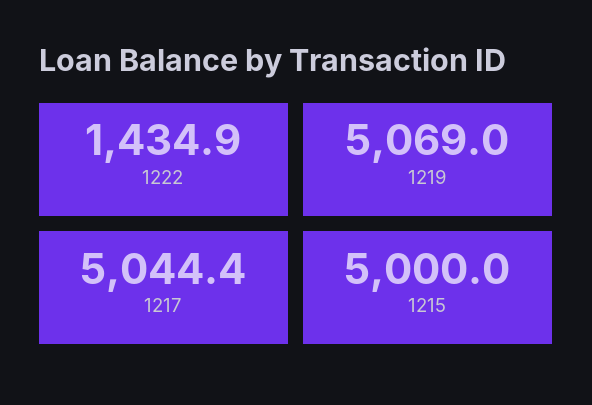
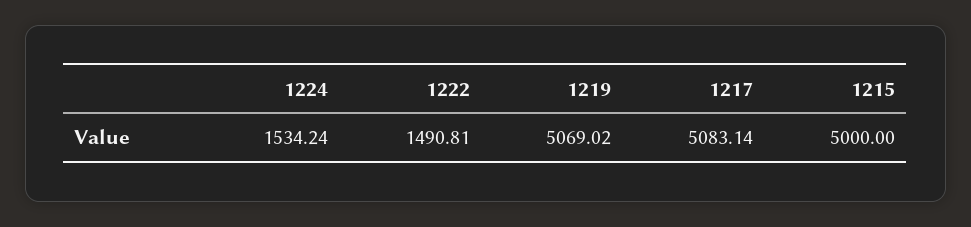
  {
-   "1222": 1434.9,
+   "1222": 1490.81,
    "1219": 5069.02,
-   "1217": 5044.4,
+   "1217": 5083.14,
-   "1215": 5000
+   "1215": 5000,
+   "1224": 1534.24
  }

